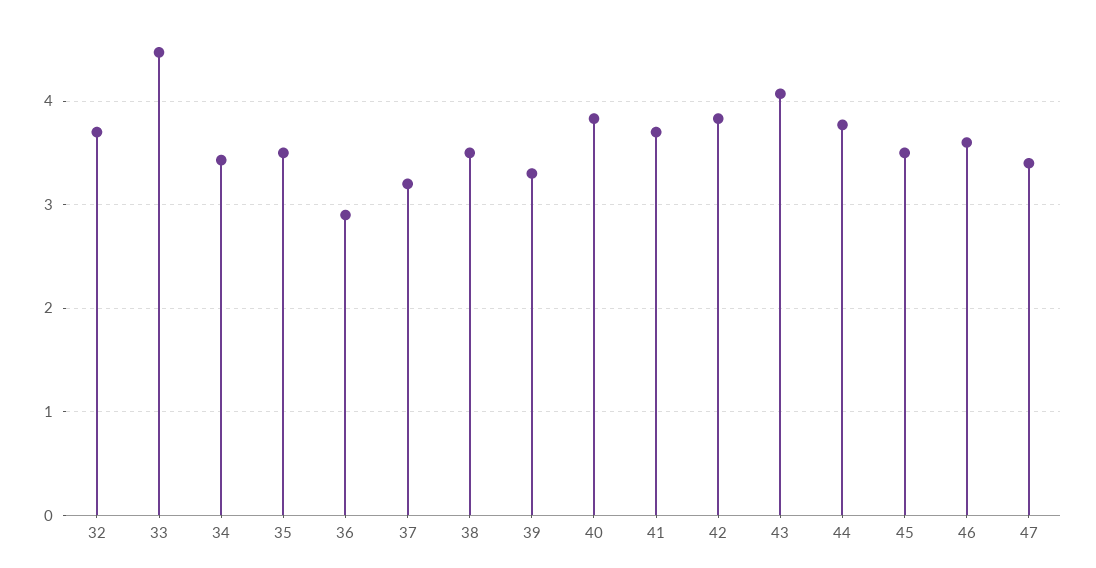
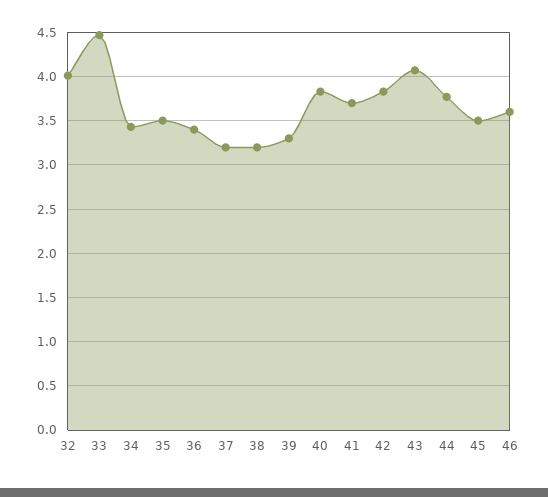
  {
-   "32": 3.7,
+   "32": 4,
    "33": 4.5,
    "34": 3.4,
    "35": 3.5,
-   "36": 2.9,
+   "36": 3.4,
    "37": 3.2,
-   "38": 3.5,
+   "38": 3.2,
    "39": 3.3,
    "40": 3.8,
    "41": 3.7,
    "42": 3.8,
    "43": 4.1,
    "44": 3.8,
    "45": 3.5,
-   "46": 3.6,
+   "46": 3.6
-   "47": 3.4
  }

